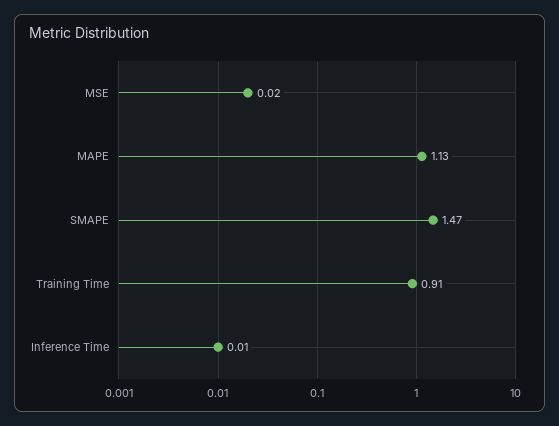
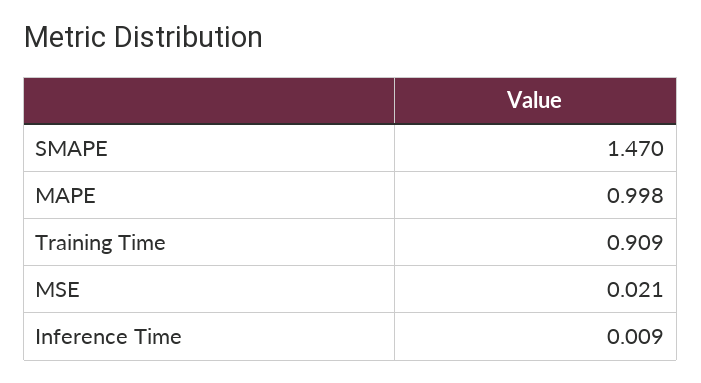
  {
    "MSE": 0.021,
-   "MAPE": 1.13,
+   "MAPE": 0.998,
    "SMAPE": 1.47,
    "Training Time": 0.909,
    "Inference Time": 0.009
  }

